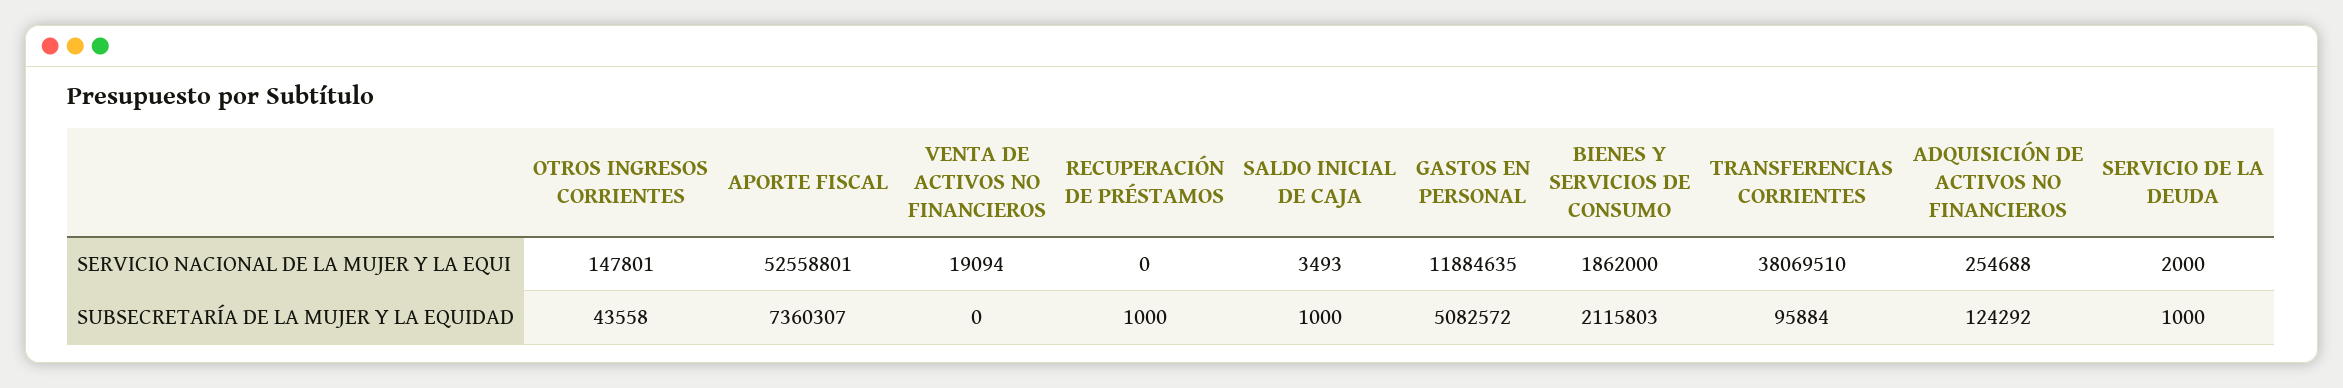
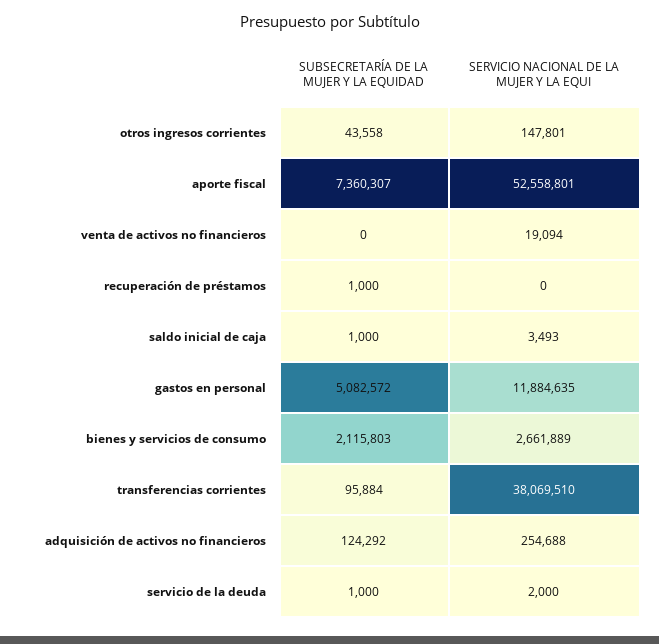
  {
    "OTROS INGRESOS CORRIENTES": {
      "SERVICIO NACIONAL DE LA MUJER Y LA EQUI": 147801,
      "SUBSECRETARÍA DE LA MUJER Y LA EQUIDAD": 43558
    },
    "APORTE FISCAL": {
      "SERVICIO NACIONAL DE LA MUJER Y LA EQUI": 52558801,
      "SUBSECRETARÍA DE LA MUJER Y LA EQUIDAD": 7360307
    },
    "VENTA DE ACTIVOS NO FINANCIEROS": {
      "SERVICIO NACIONAL DE LA MUJER Y LA EQUI": 19094,
      "SUBSECRETARÍA DE LA MUJER Y LA EQUIDAD": 0
    },
    "RECUPERACIÓN DE PRÉSTAMOS": {
      "SERVICIO NACIONAL DE LA MUJER Y LA EQUI": 0,
      "SUBSECRETARÍA DE LA MUJER Y LA EQUIDAD": 1000
    },
    "SALDO INICIAL DE CAJA": {
      "SERVICIO NACIONAL DE LA MUJER Y LA EQUI": 3493,
      "SUBSECRETARÍA DE LA MUJER Y LA EQUIDAD": 1000
    },
    "GASTOS EN PERSONAL": {
      "SERVICIO NACIONAL DE LA MUJER Y LA EQUI": 11884635,
      "SUBSECRETARÍA DE LA MUJER Y LA EQUIDAD": 5082572
    },
    "BIENES Y SERVICIOS DE CONSUMO": {
-     "SERVICIO NACIONAL DE LA MUJER Y LA EQUI": 1862000,
+     "SERVICIO NACIONAL DE LA MUJER Y LA EQUI": 2661889,
      "SUBSECRETARÍA DE LA MUJER Y LA EQUIDAD": 2115803
    },
    "TRANSFERENCIAS CORRIENTES": {
      "SERVICIO NACIONAL DE LA MUJER Y LA EQUI": 38069510,
      "SUBSECRETARÍA DE LA MUJER Y LA EQUIDAD": 95884
    },
    "ADQUISICIÓN DE ACTIVOS NO FINANCIEROS": {
      "SERVICIO NACIONAL DE LA MUJER Y LA EQUI": 254688,
      "SUBSECRETARÍA DE LA MUJER Y LA EQUIDAD": 124292
    },
    "SERVICIO DE LA DEUDA": {
      "SERVICIO NACIONAL DE LA MUJER Y LA EQUI": 2000,
      "SUBSECRETARÍA DE LA MUJER Y LA EQUIDAD": 1000
    }
  }

